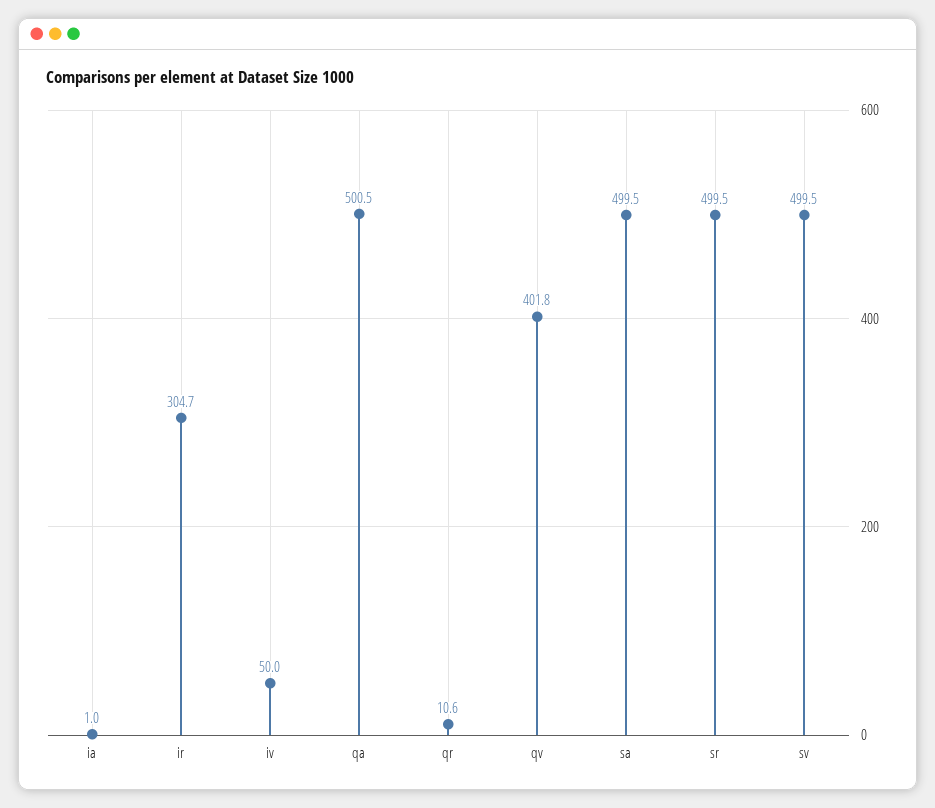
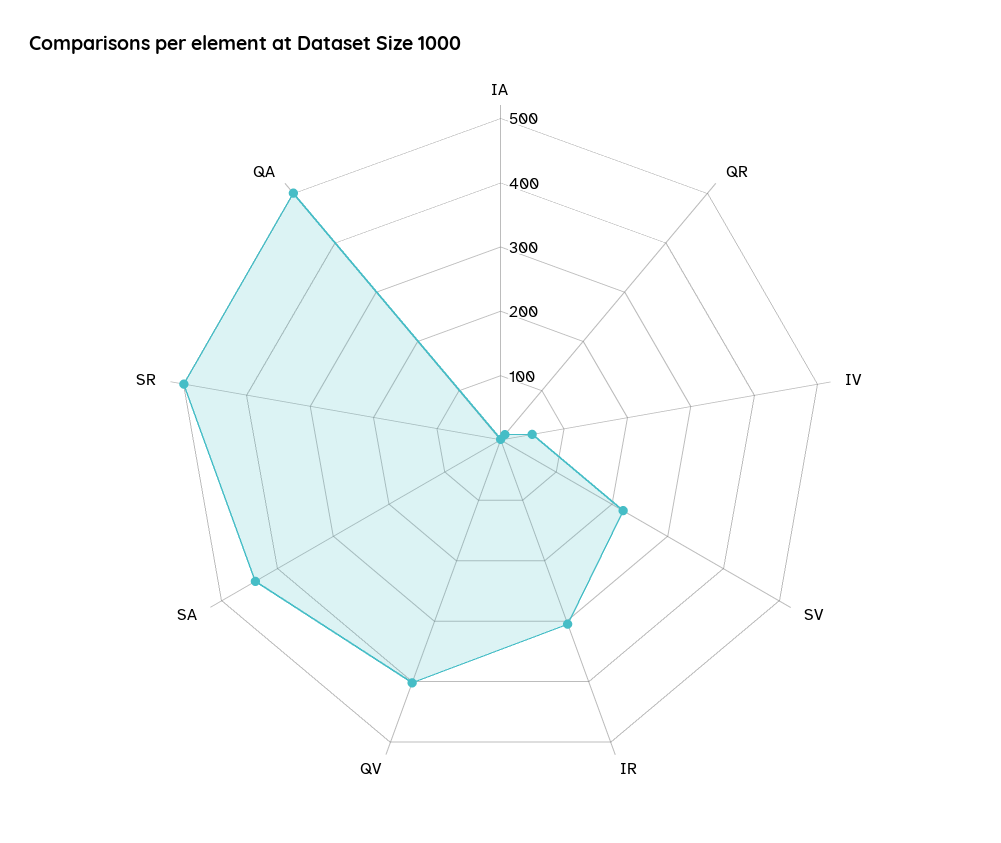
  {
    "ia": 1,
    "ir": 304.7,
    "iv": 50,
    "qa": 500.5,
    "qr": 10.6,
    "qv": 401.8,
-   "sa": 499.5,
+   "sa": 440,
    "sr": 499.5,
-   "sv": 499.5
+   "sv": 220
  }

